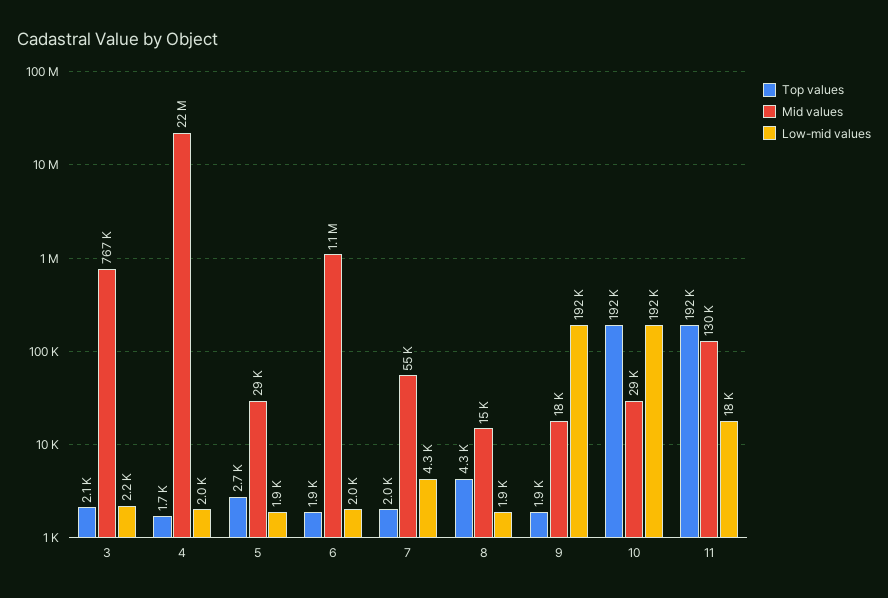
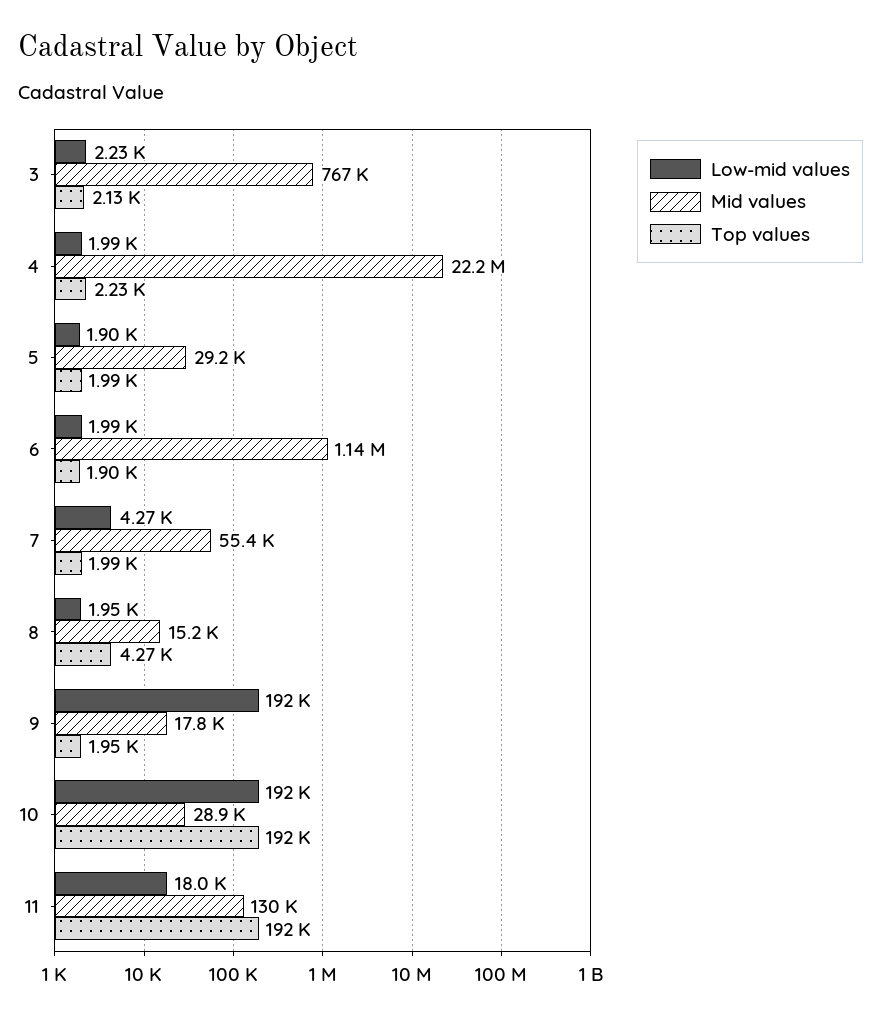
  {
    "Top values": {
      "3": 2130,
-     "4": 1700,
+     "4": 2230,
-     "5": 2700,
+     "5": 1990,
      "6": 1900,
      "7": 1990,
      "8": 4270,
      "9": 1950,
      "10": 192000,
      "11": 192000
    },
    "Mid values": {
      "3": 767000,
      "4": 22200000,
      "5": 29200,
      "6": 1140000,
      "7": 55400,
      "8": 15200,
      "9": 17800,
      "10": 28900,
      "11": 130000
    },
    "Low-mid values": {
      "3": 2230,
      "4": 1990,
      "5": 1900,
      "6": 1990,
      "7": 4270,
      "8": 1950,
      "9": 192000,
      "10": 192000,
      "11": 18000
    }
  }

